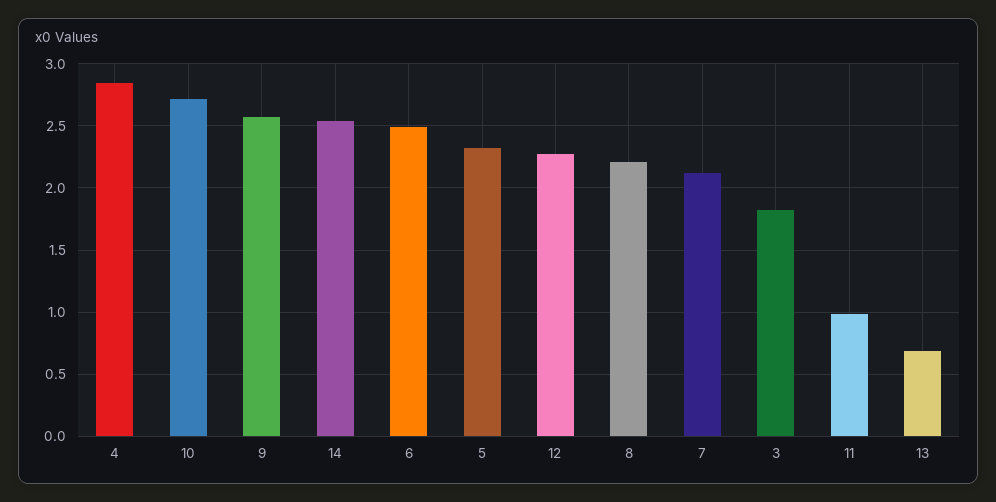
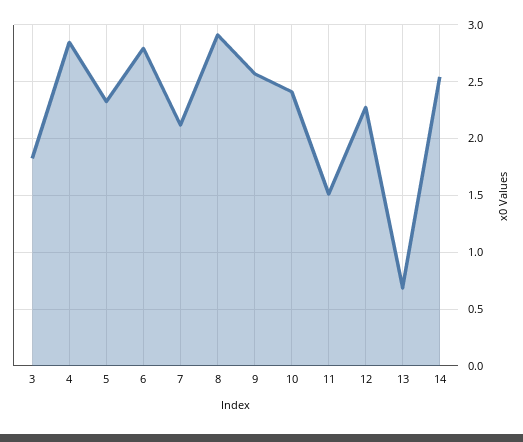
  {
    "4": 2.85,
-   "10": 2.7,
+   "10": 2.4,
    "9": 2.55,
    "14": 2.55,
-   "6": 2.5,
+   "6": 2.8,
    "5": 2.3,
    "12": 2.25,
-   "8": 2.2,
+   "8": 2.9,
    "7": 2.1,
    "3": 1.85,
-   "11": 1,
+   "11": 1.5,
    "13": 0.7
  }

